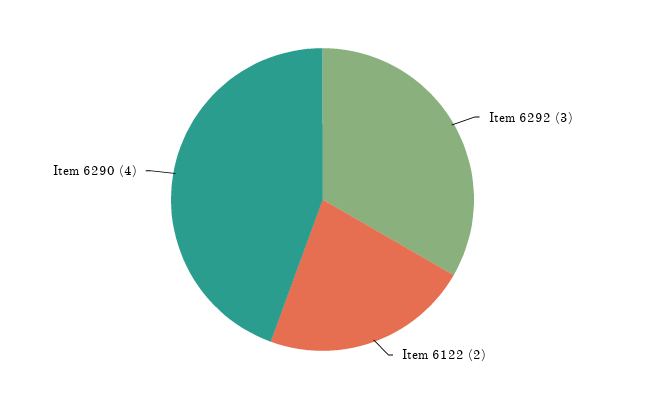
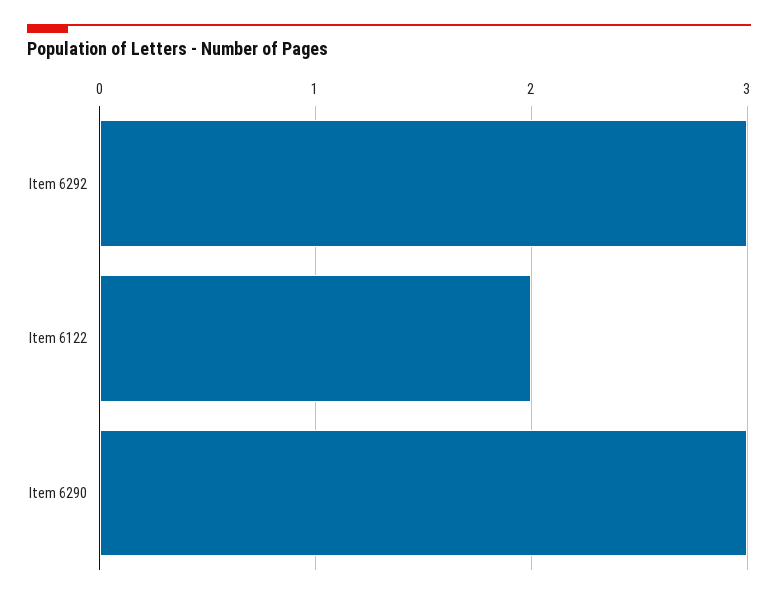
  {
    "Item 6292": 3,
    "Item 6122": 2,
-   "Item 6290": 4
+   "Item 6290": 3
  }

